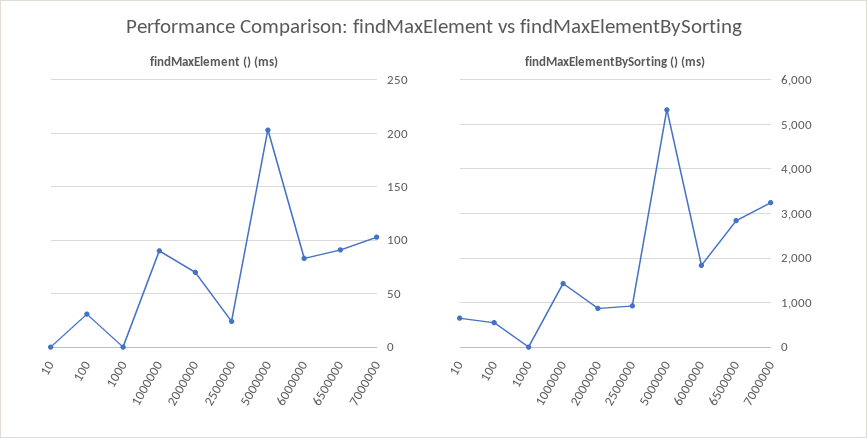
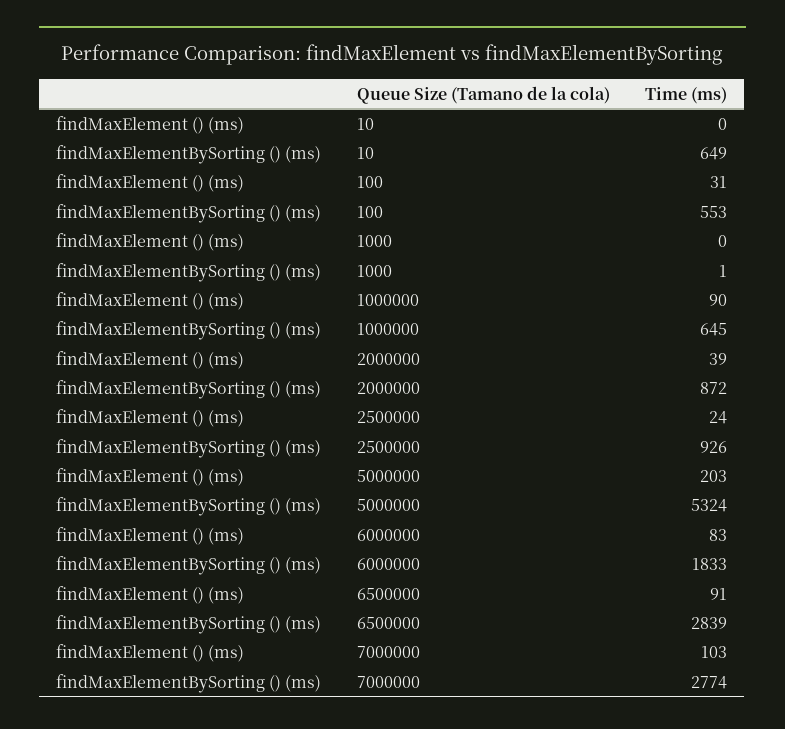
  {
    "findMaxElement () (ms)": {
      "10": 0,
      "100": 31,
      "1000": 0,
      "1000000": 90,
-     "2000000": 70,
+     "2000000": 39,
      "2500000": 24,
      "5000000": 203,
      "6000000": 83,
      "6500000": 91,
      "7000000": 103
    },
    "findMaxElementBySorting () (ms)": {
      "10": 649,
      "100": 553,
      "1000": 1,
-     "1000000": 1400,
+     "1000000": 645,
      "2000000": 872,
      "2500000": 926,
      "5000000": 5324,
      "6000000": 1833,
      "6500000": 2839,
-     "7000000": 3200
+     "7000000": 2774
    }
  }

